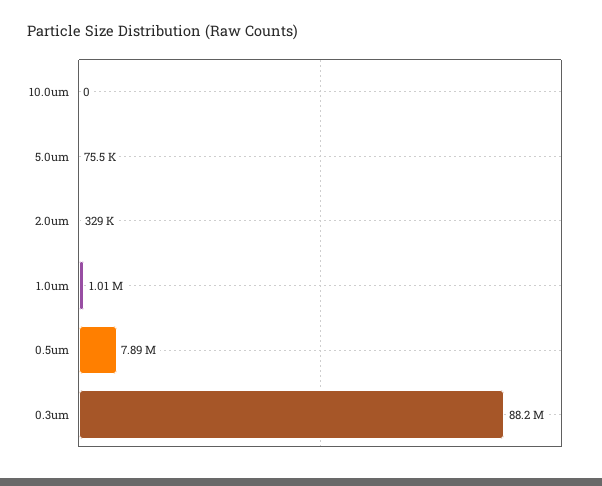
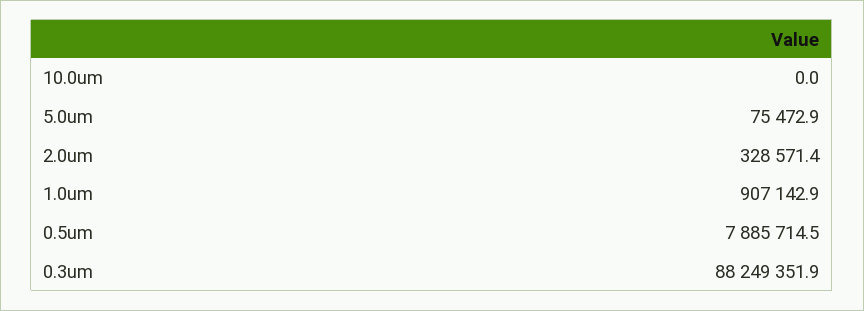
  {
    "10.0um": 0,
    "5.0um": 75472.9,
    "2.0um": 328571.4,
-   "1.0um": 1010000,
+   "1.0um": 907142.9,
    "0.5um": 7885714.5,
    "0.3um": 88249351.9
  }

